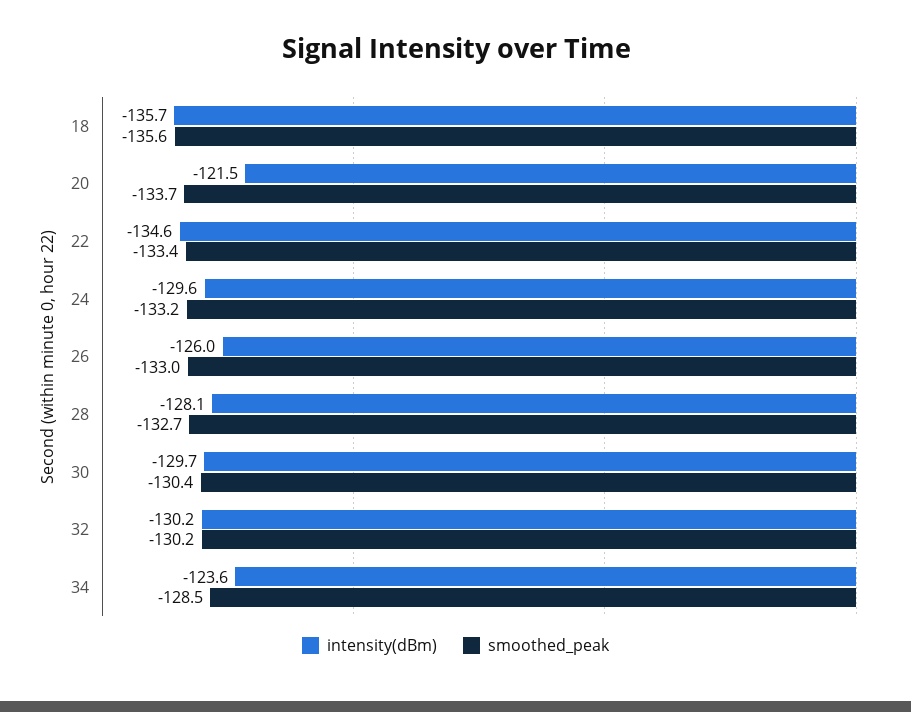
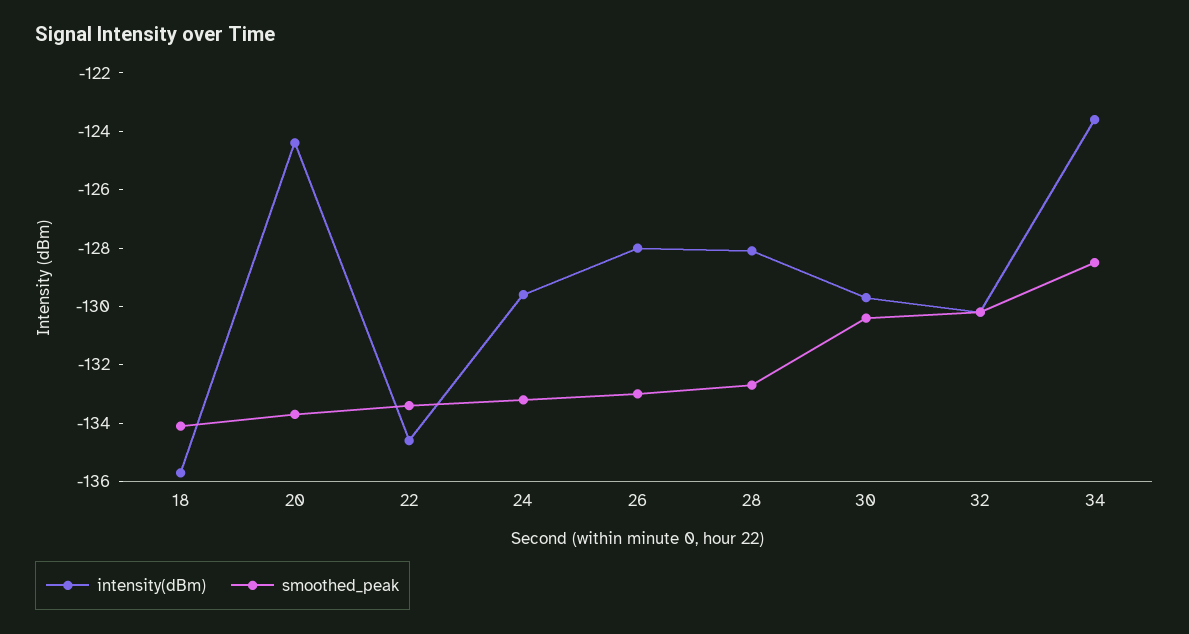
  {
    "intensity(dBm)": {
      "18": -135.7,
-     "20": -121.5,
+     "20": -124.5,
      "22": -134.6,
      "24": -129.6,
-     "26": -126,
+     "26": -128,
      "28": -128.1,
      "30": -129.7,
      "32": -130.2,
      "34": -123.6
    },
    "smoothed_peak": {
-     "18": -135.6,
+     "18": -134,
      "20": -133.7,
      "22": -133.4,
      "24": -133.2,
      "26": -133,
      "28": -132.7,
      "30": -130.4,
      "32": -130.2,
      "34": -128.5
    }
  }

